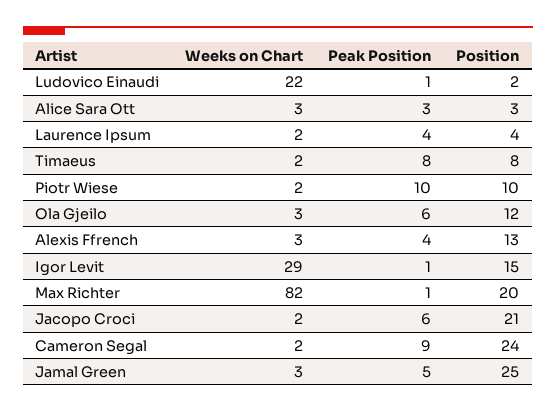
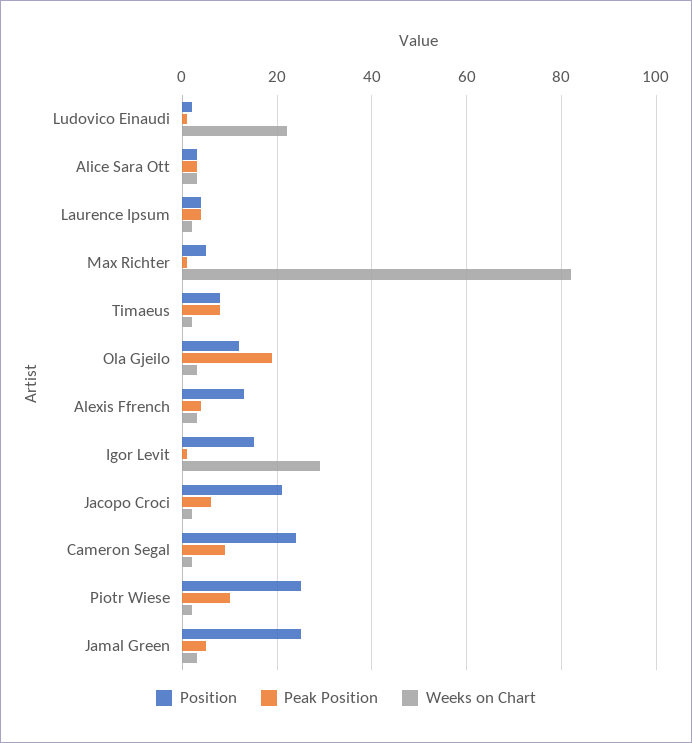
  {
    "Weeks on Chart": {
      "Ludovico Einaudi": 22,
      "Alice Sara Ott": 3,
      "Laurence Ipsum": 2,
      "Timaeus": 2,
      "Piotr Wiese": 2,
      "Ola Gjeilo": 3,
      "Alexis Ffrench": 3,
      "Igor Levit": 29,
      "Max Richter": 82,
      "Jacopo Croci": 2,
      "Cameron Segal": 2,
      "Jamal Green": 3
    },
    "Peak Position": {
      "Ludovico Einaudi": 1,
      "Alice Sara Ott": 3,
      "Laurence Ipsum": 4,
      "Timaeus": 8,
      "Piotr Wiese": 10,
-     "Ola Gjeilo": 6,
+     "Ola Gjeilo": 20,
      "Alexis Ffrench": 4,
      "Igor Levit": 1,
      "Max Richter": 1,
      "Jacopo Croci": 6,
      "Cameron Segal": 9,
      "Jamal Green": 5
    },
    "Position": {
      "Ludovico Einaudi": 2,
      "Alice Sara Ott": 3,
      "Laurence Ipsum": 4,
      "Timaeus": 8,
-     "Piotr Wiese": 10,
+     "Piotr Wiese": 25,
      "Ola Gjeilo": 12,
      "Alexis Ffrench": 13,
      "Igor Levit": 15,
-     "Max Richter": 20,
+     "Max Richter": 5,
      "Jacopo Croci": 21,
      "Cameron Segal": 24,
      "Jamal Green": 25
    }
  }

